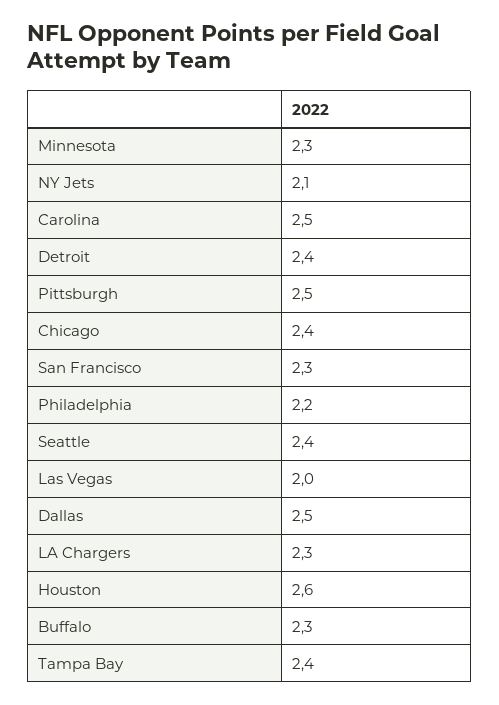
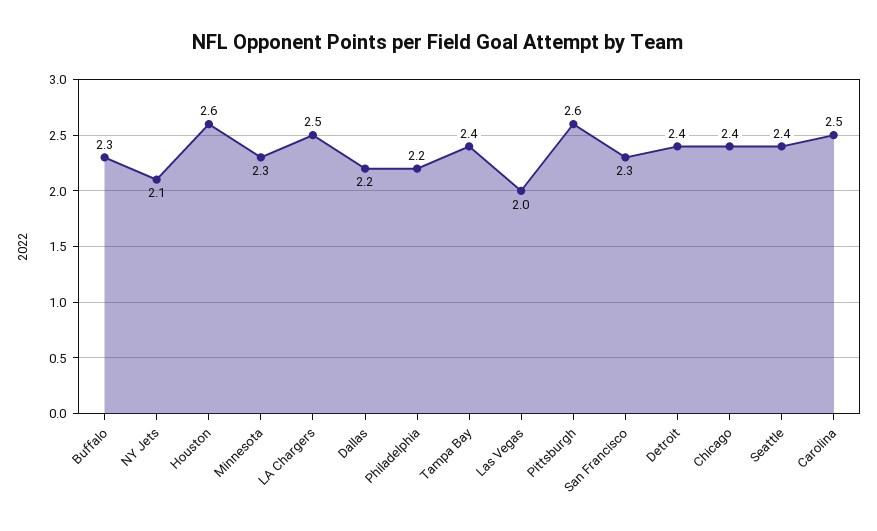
  {
    "Minnesota": 2.3,
    "NY Jets": 2.1,
    "Carolina": 2.5,
    "Detroit": 2.4,
-   "Pittsburgh": 2.5,
+   "Pittsburgh": 2.6,
    "Chicago": 2.4,
    "San Francisco": 2.3,
    "Philadelphia": 2.2,
    "Seattle": 2.4,
    "Las Vegas": 2,
-   "Dallas": 2.5,
+   "Dallas": 2.2,
-   "LA Chargers": 2.3,
+   "LA Chargers": 2.5,
    "Houston": 2.6,
    "Buffalo": 2.3,
    "Tampa Bay": 2.4
  }

